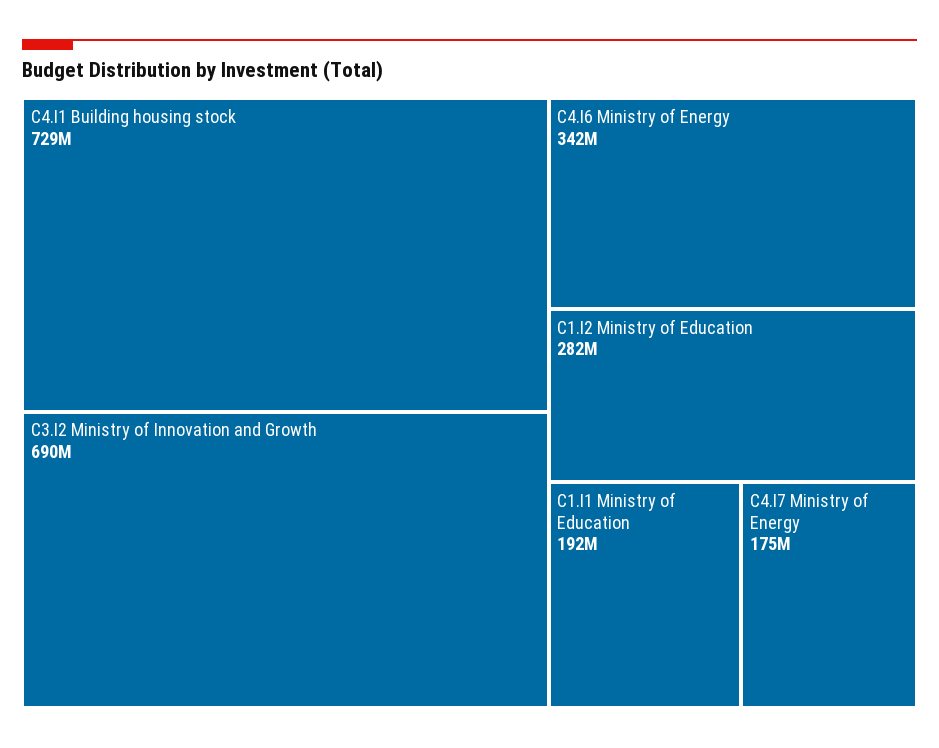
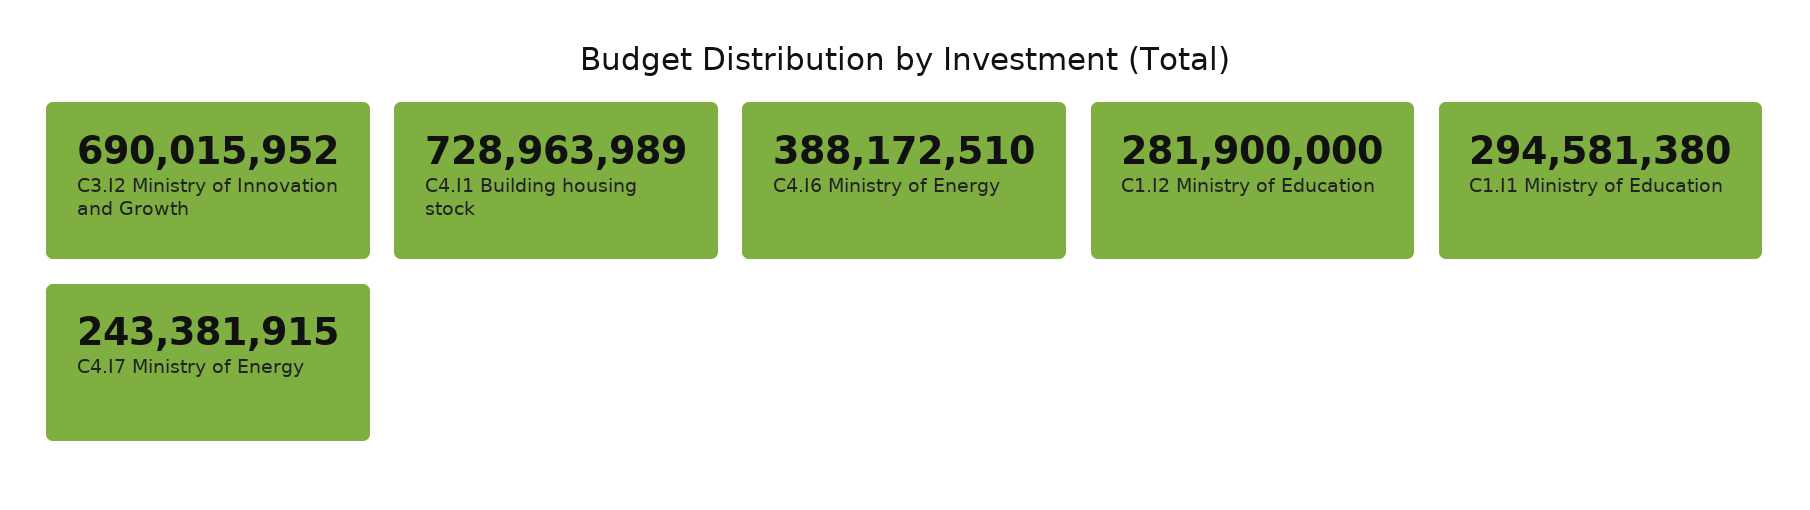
  {
    "C4.I1 Building housing stock": 728963989,
    "C3.I2 Ministry of Innovation and Growth": 690015952,
-   "C4.I6 Ministry of Energy": 342000000,
+   "C4.I6 Ministry of Energy": 388172510,
    "C1.I2 Ministry of Education": 281900000,
-   "C1.I1 Ministry of Education": 192000000,
+   "C1.I1 Ministry of Education": 294581380,
-   "C4.I7 Ministry of Energy": 175000000
+   "C4.I7 Ministry of Energy": 243381915
  }

